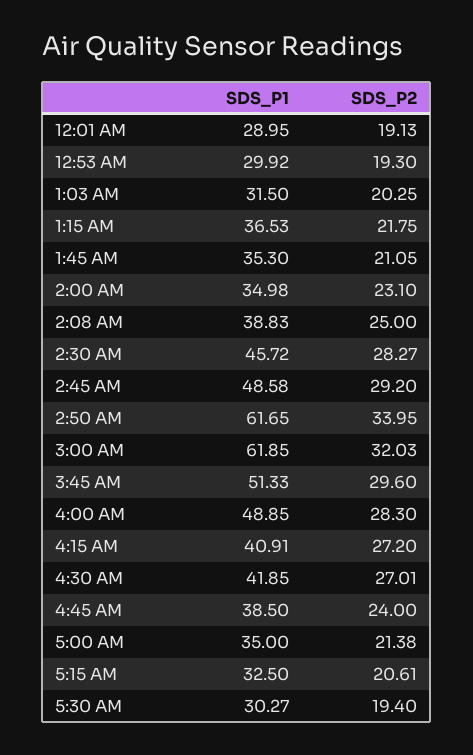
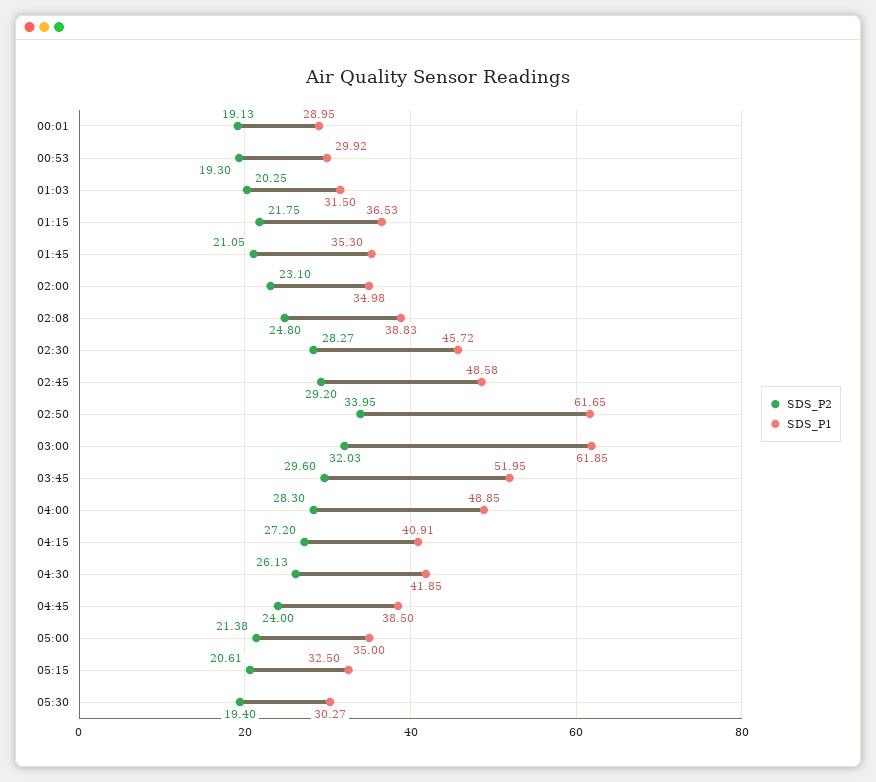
  {
    "SDS_P1": {
      "12:01 AM": 28.95,
      "12:53 AM": 29.92,
      "1:03 AM": 31.5,
      "1:15 AM": 36.53,
      "1:45 AM": 35.3,
      "2:00 AM": 34.98,
      "2:08 AM": 38.83,
      "2:30 AM": 45.72,
      "2:45 AM": 48.58,
      "2:50 AM": 61.65,
      "3:00 AM": 61.85,
-     "3:45 AM": 51.33,
+     "3:45 AM": 51.95,
      "4:00 AM": 48.85,
      "4:15 AM": 40.91,
      "4:30 AM": 41.85,
      "4:45 AM": 38.5,
      "5:00 AM": 35,
      "5:15 AM": 32.5,
      "5:30 AM": 30.27
    },
    "SDS_P2": {
      "12:01 AM": 19.13,
      "12:53 AM": 19.3,
      "1:03 AM": 20.25,
      "1:15 AM": 21.75,
      "1:45 AM": 21.05,
      "2:00 AM": 23.1,
-     "2:08 AM": 25,
+     "2:08 AM": 24.8,
      "2:30 AM": 28.27,
      "2:45 AM": 29.2,
      "2:50 AM": 33.95,
      "3:00 AM": 32.03,
      "3:45 AM": 29.6,
      "4:00 AM": 28.3,
      "4:15 AM": 27.2,
-     "4:30 AM": 27.01,
+     "4:30 AM": 26.13,
      "4:45 AM": 24,
      "5:00 AM": 21.38,
      "5:15 AM": 20.61,
      "5:30 AM": 19.4
    }
  }

